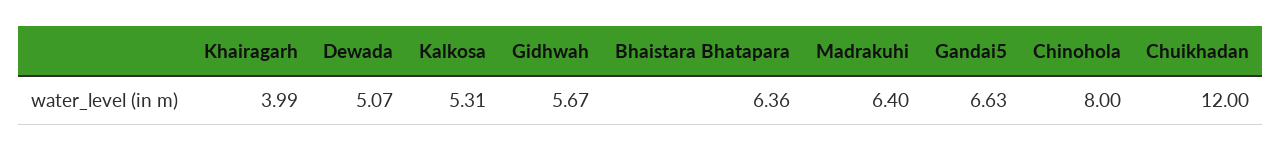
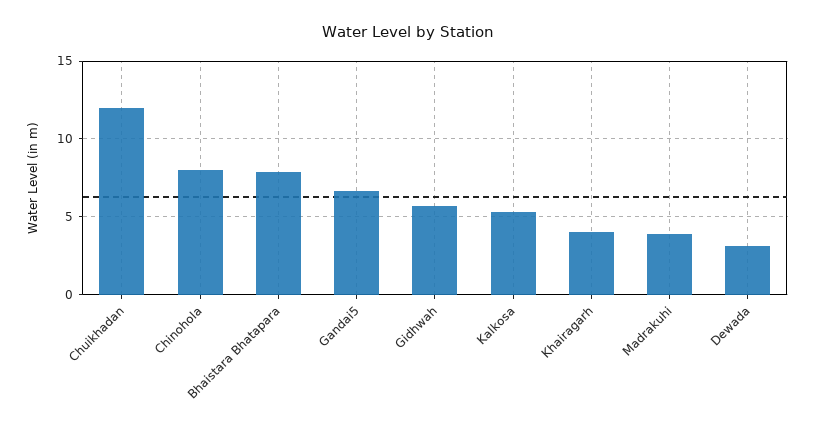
  {
    "Khairagarh": 3.99,
-   "Dewada": 5.07,
+   "Dewada": 3,
    "Kalkosa": 5.31,
    "Gidhwah": 5.67,
-   "Bhaistara Bhatapara": 6.36,
+   "Bhaistara Bhatapara": 8,
-   "Madrakuhi": 6.4,
+   "Madrakuhi": 4,
    "Gandai5": 6.63,
    "Chinohola": 8,
    "Chuikhadan": 12
  }

